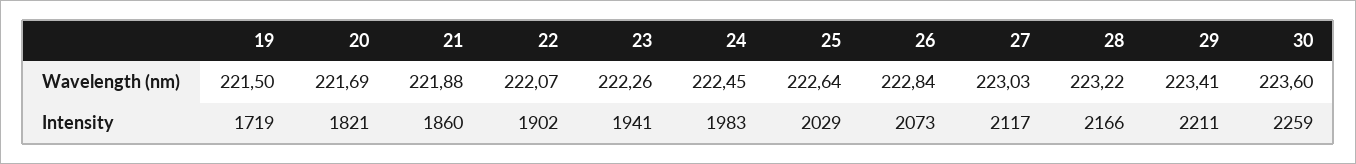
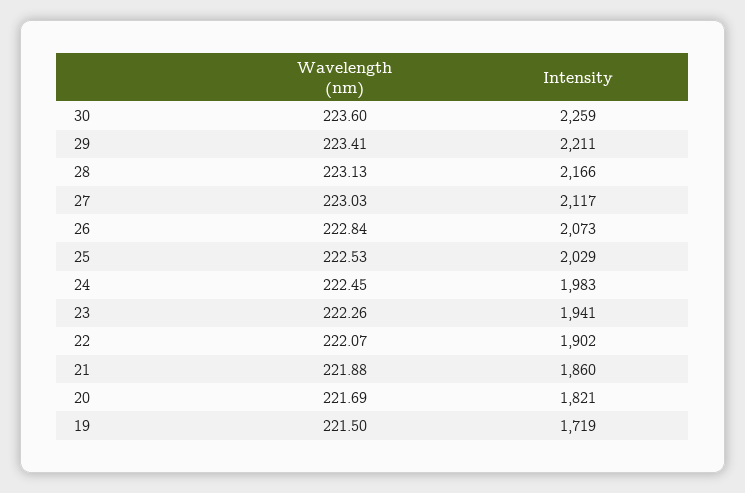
  {
    "19": {
      "Wavelength (nm)": 221.5,
      "Intensity": 1719
    },
    "20": {
      "Wavelength (nm)": 221.69,
      "Intensity": 1821
    },
    "21": {
      "Wavelength (nm)": 221.88,
      "Intensity": 1860
    },
    "22": {
      "Wavelength (nm)": 222.07,
      "Intensity": 1902
    },
    "23": {
      "Wavelength (nm)": 222.26,
      "Intensity": 1941
    },
    "24": {
      "Wavelength (nm)": 222.45,
      "Intensity": 1983
    },
    "25": {
-     "Wavelength (nm)": 222.64,
+     "Wavelength (nm)": 222.53,
      "Intensity": 2029
    },
    "26": {
      "Wavelength (nm)": 222.84,
      "Intensity": 2073
    },
    "27": {
      "Wavelength (nm)": 223.03,
      "Intensity": 2117
    },
    "28": {
-     "Wavelength (nm)": 223.22,
+     "Wavelength (nm)": 223.13,
      "Intensity": 2166
    },
    "29": {
      "Wavelength (nm)": 223.41,
      "Intensity": 2211
    },
    "30": {
      "Wavelength (nm)": 223.6,
      "Intensity": 2259
    }
  }

